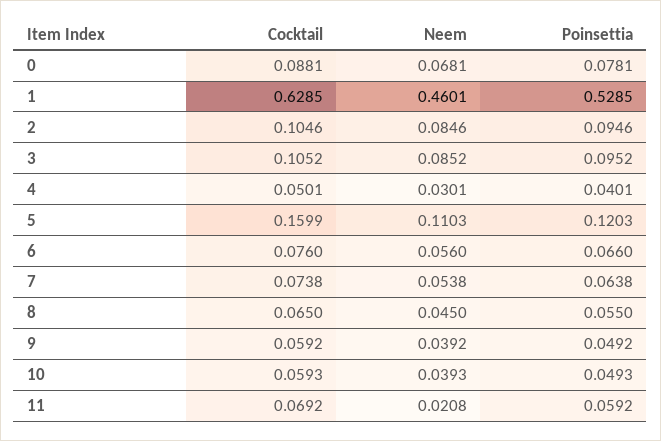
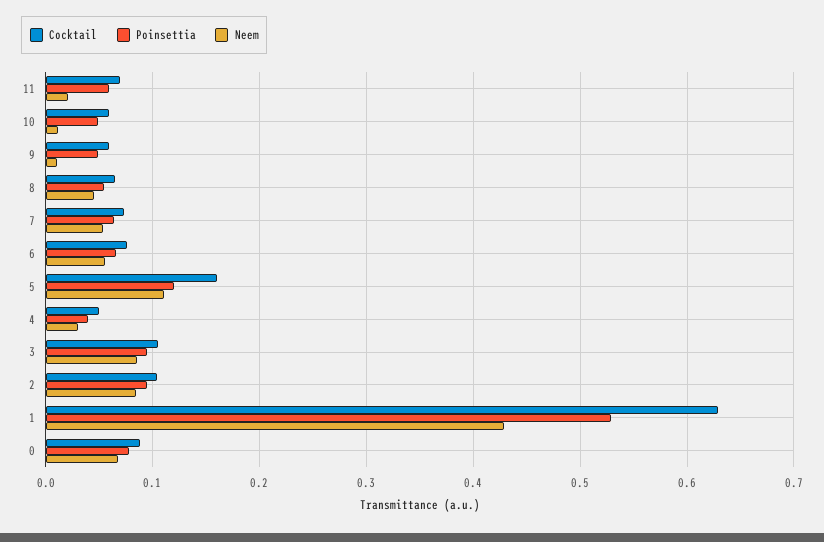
  {
    "Cocktail": {
      "0": 0.0881,
      "1": 0.6285,
      "2": 0.1046,
      "3": 0.1052,
      "4": 0.0501,
      "5": 0.1599,
      "6": 0.076,
      "7": 0.0738,
      "8": 0.065,
      "9": 0.0592,
      "10": 0.0593,
      "11": 0.0692
    },
    "Neem": {
      "0": 0.0681,
-     "1": 0.4601,
+     "1": 0.43,
      "2": 0.0846,
      "3": 0.0852,
      "4": 0.0301,
      "5": 0.1103,
      "6": 0.056,
      "7": 0.0538,
      "8": 0.045,
-     "9": 0.0392,
+     "9": 0.01,
-     "10": 0.0393,
+     "10": 0.01,
      "11": 0.0208
    },
    "Poinsettia": {
      "0": 0.0781,
      "1": 0.5285,
      "2": 0.0946,
      "3": 0.0952,
      "4": 0.0401,
      "5": 0.1203,
      "6": 0.066,
      "7": 0.0638,
      "8": 0.055,
      "9": 0.0492,
      "10": 0.0493,
      "11": 0.0592
    }
  }

